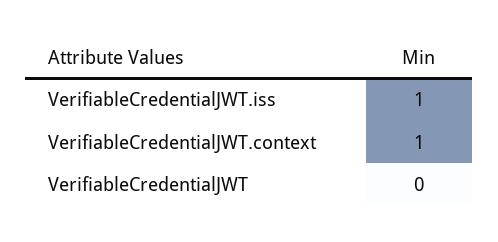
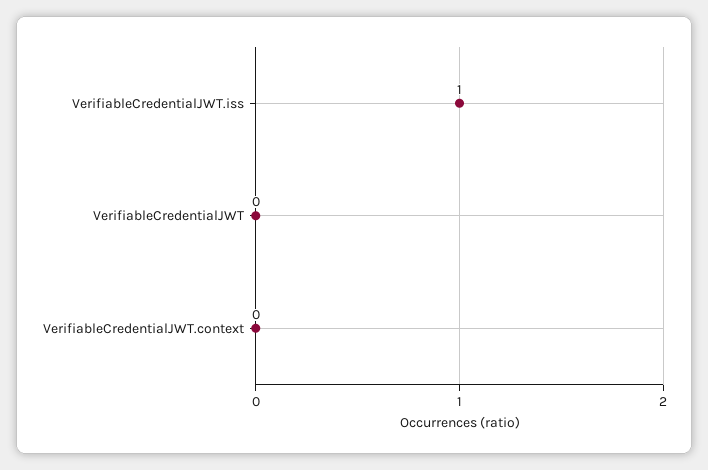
  {
    "VerifiableCredentialJWT.iss": 1,
-   "VerifiableCredentialJWT.context": 1,
+   "VerifiableCredentialJWT.context": 0,
    "VerifiableCredentialJWT": 0
  }

